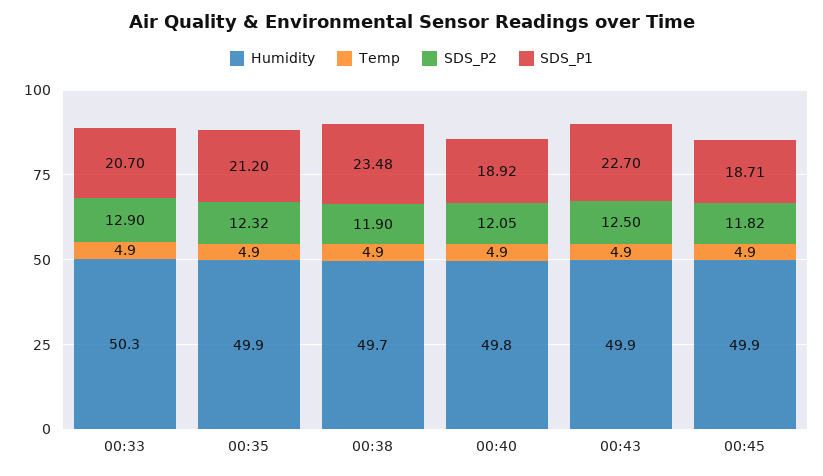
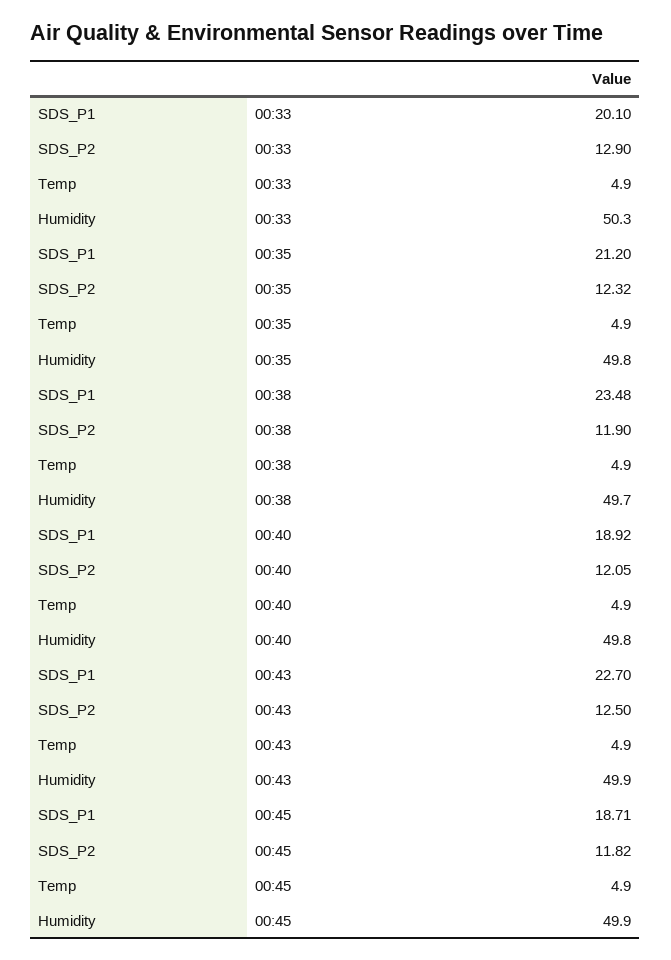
  {
    "Humidity": {
      "00:33": 50.3,
-     "00:35": 49.9,
+     "00:35": 49.8,
      "00:38": 49.7,
      "00:40": 49.8,
      "00:43": 49.9,
      "00:45": 49.9
    },
    "Temp": {
      "00:33": 4.9,
      "00:35": 4.9,
      "00:38": 4.9,
      "00:40": 4.9,
      "00:43": 4.9,
      "00:45": 4.9
    },
    "SDS_P2": {
      "00:33": 12.9,
      "00:35": 12.32,
      "00:38": 11.9,
      "00:40": 12.05,
      "00:43": 12.5,
      "00:45": 11.82
    },
    "SDS_P1": {
-     "00:33": 20.7,
+     "00:33": 20.1,
      "00:35": 21.2,
      "00:38": 23.48,
      "00:40": 18.92,
      "00:43": 22.7,
      "00:45": 18.71
    }
  }

